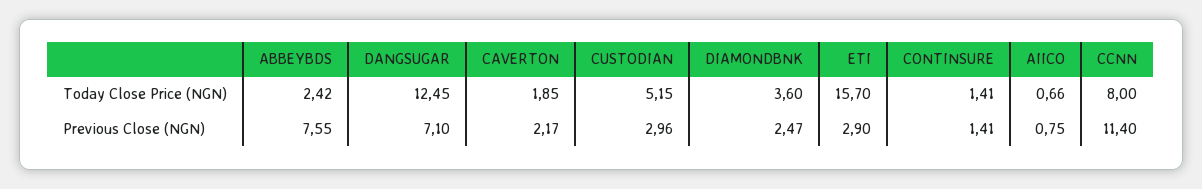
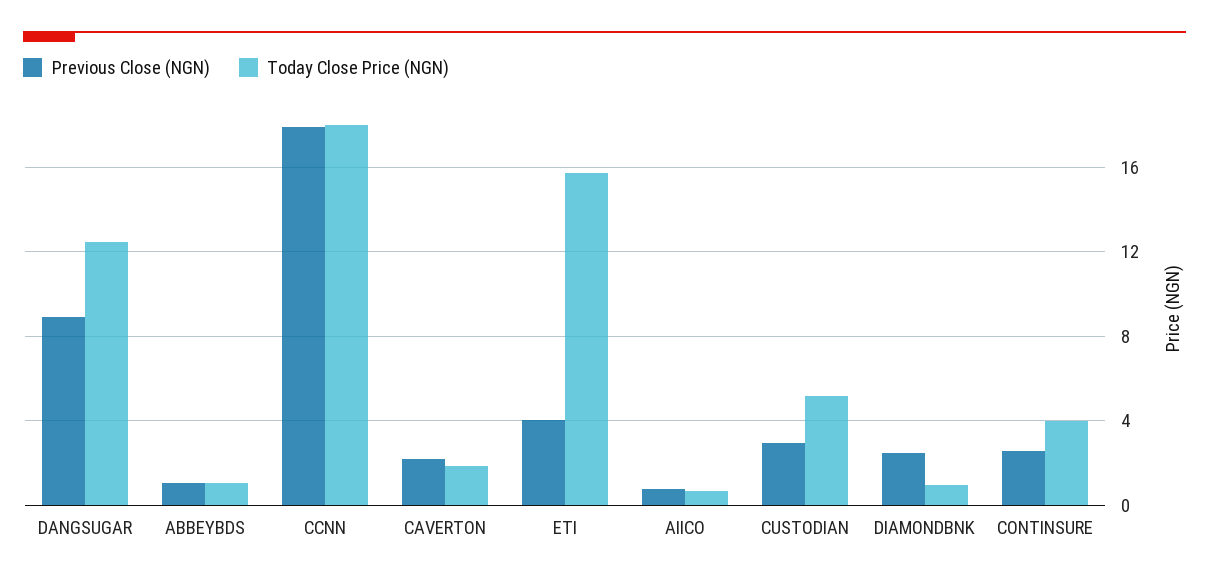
  {
    "Today Close Price (NGN)": {
-     "ABBEYBDS": 2.42,
+     "ABBEYBDS": 1,
      "DANGSUGAR": 12.45,
      "CAVERTON": 1.85,
      "CUSTODIAN": 5.15,
-     "DIAMONDBNK": 3.6,
+     "DIAMONDBNK": 1,
      "ETI": 15.7,
-     "CONTINSURE": 1.41,
+     "CONTINSURE": 4,
      "AIICO": 0.66,
-     "CCNN": 8
+     "CCNN": 18
    },
    "Previous Close (NGN)": {
-     "ABBEYBDS": 7.55,
+     "ABBEYBDS": 1,
-     "DANGSUGAR": 7.1,
+     "DANGSUGAR": 9,
      "CAVERTON": 2.17,
      "CUSTODIAN": 2.96,
      "DIAMONDBNK": 2.47,
-     "ETI": 2.9,
+     "ETI": 4,
-     "CONTINSURE": 1.41,
+     "CONTINSURE": 2.5,
      "AIICO": 0.75,
-     "CCNN": 11.4
+     "CCNN": 18
    }
  }

